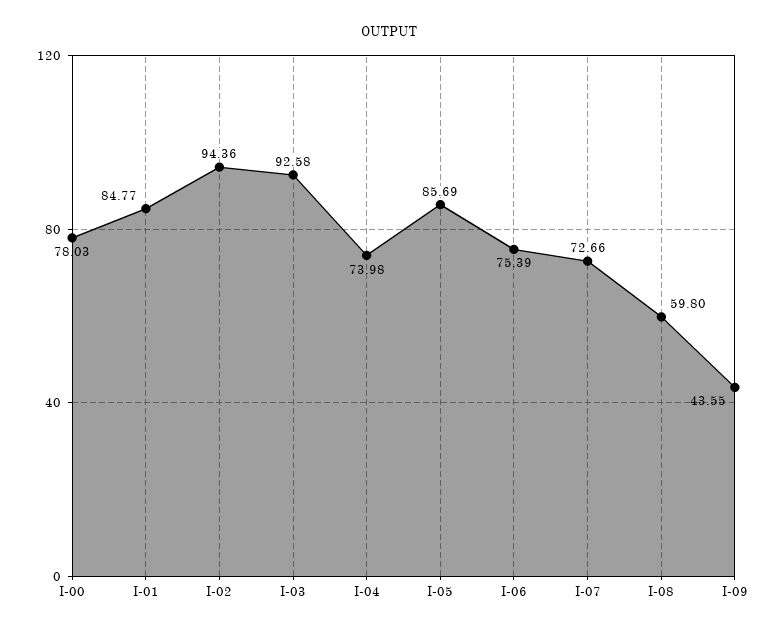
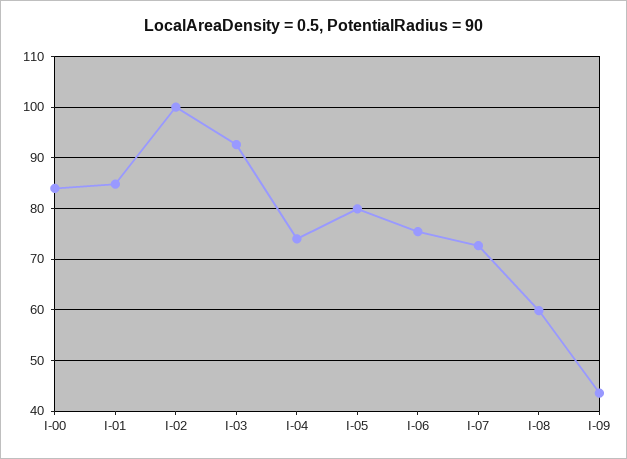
  {
-   "I-00": 78.03,
+   "I-00": 84,
    "I-01": 84.77,
-   "I-02": 94.36,
+   "I-02": 100,
    "I-03": 92.58,
    "I-04": 73.98,
-   "I-05": 85.69,
+   "I-05": 80,
    "I-06": 75.39,
    "I-07": 72.66,
    "I-08": 59.8,
    "I-09": 43.55
  }

